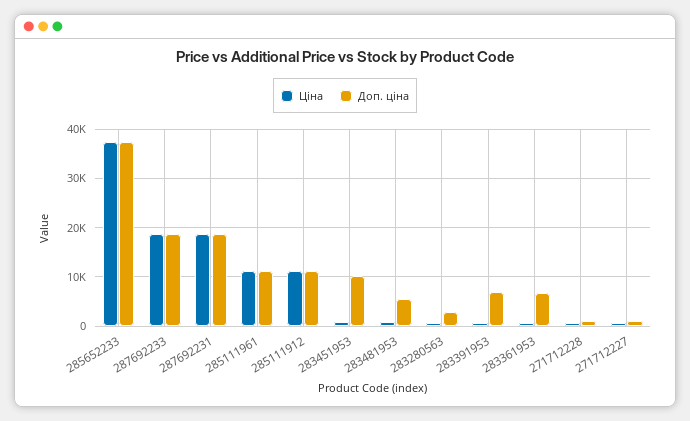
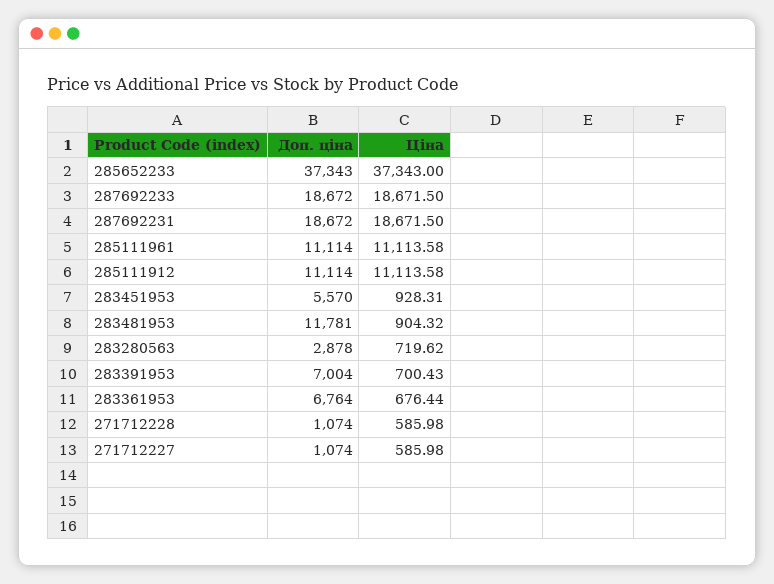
  {
    "Ціна": {
      "285652233": 37343,
      "287692233": 18671.5,
      "287692231": 18671.5,
      "285111961": 11113.58,
      "285111912": 11113.58,
      "283451953": 928.31,
      "283481953": 904.32,
      "283280563": 719.62,
      "283391953": 700.43,
      "283361953": 676.44,
      "271712228": 585.98,
      "271712227": 585.98
    },
    "Доп. ціна": {
      "285652233": 37343,
      "287692233": 18672,
      "287692231": 18672,
      "285111961": 11114,
      "285111912": 11114,
-     "283451953": 10000,
+     "283451953": 5570,
-     "283481953": 6000,
+     "283481953": 11781,
      "283280563": 2878,
      "283391953": 7004,
      "283361953": 6764,
      "271712228": 1074,
      "271712227": 1074
    }
  }

